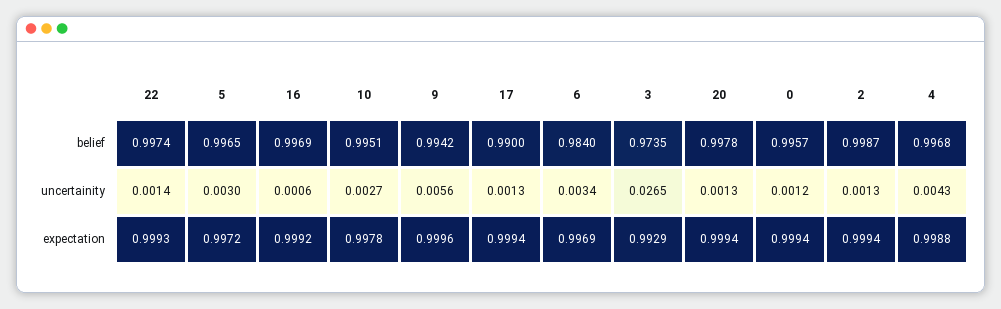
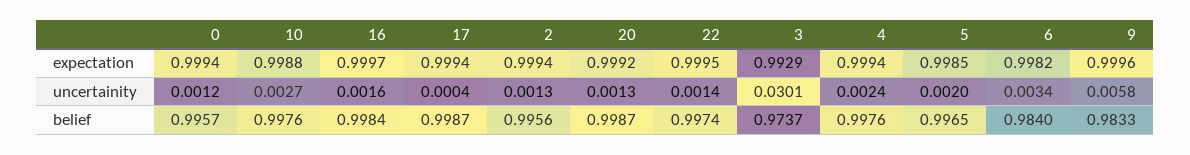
  {
    "22": {
      "belief": 0.9974,
      "uncertainity": 0.0014,
-     "expectation": 0.9993
+     "expectation": 0.9995
    },
    "5": {
      "belief": 0.9965,
-     "uncertainity": 0.003,
+     "uncertainity": 0.002,
-     "expectation": 0.9972
+     "expectation": 0.9985
    },
    "16": {
-     "belief": 0.9969,
+     "belief": 0.9984,
-     "uncertainity": 0.0006,
+     "uncertainity": 0.0016,
-     "expectation": 0.9992
+     "expectation": 0.9997
    },
    "10": {
-     "belief": 0.9951,
+     "belief": 0.9976,
      "uncertainity": 0.0027,
-     "expectation": 0.9978
+     "expectation": 0.9988
    },
    "9": {
-     "belief": 0.9942,
+     "belief": 0.9833,
-     "uncertainity": 0.0056,
+     "uncertainity": 0.0058,
      "expectation": 0.9996
    },
    "17": {
-     "belief": 0.99,
+     "belief": 0.9987,
-     "uncertainity": 0.0013,
+     "uncertainity": 0.0004,
      "expectation": 0.9994
    },
    "6": {
      "belief": 0.984,
      "uncertainity": 0.0034,
-     "expectation": 0.9969
+     "expectation": 0.9982
    },
    "3": {
-     "belief": 0.9735,
+     "belief": 0.9737,
-     "uncertainity": 0.0265,
+     "uncertainity": 0.0301,
      "expectation": 0.9929
    },
    "20": {
-     "belief": 0.9978,
+     "belief": 0.9987,
      "uncertainity": 0.0013,
-     "expectation": 0.9994
+     "expectation": 0.9992
    },
    "0": {
      "belief": 0.9957,
      "uncertainity": 0.0012,
      "expectation": 0.9994
    },
    "2": {
-     "belief": 0.9987,
+     "belief": 0.9956,
      "uncertainity": 0.0013,
      "expectation": 0.9994
    },
    "4": {
-     "belief": 0.9968,
+     "belief": 0.9976,
-     "uncertainity": 0.0043,
+     "uncertainity": 0.0024,
-     "expectation": 0.9988
+     "expectation": 0.9994
    }
  }

